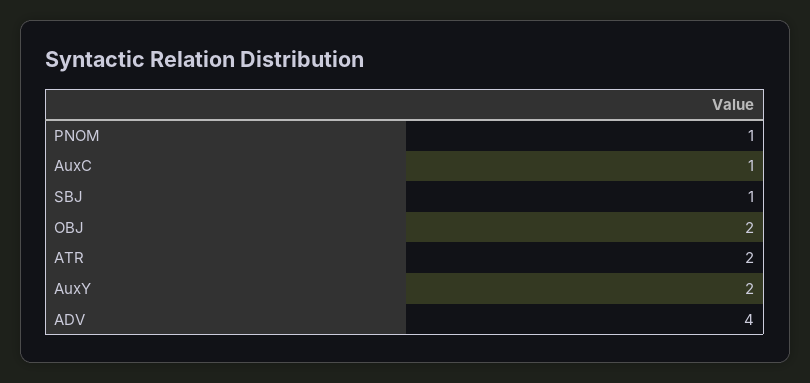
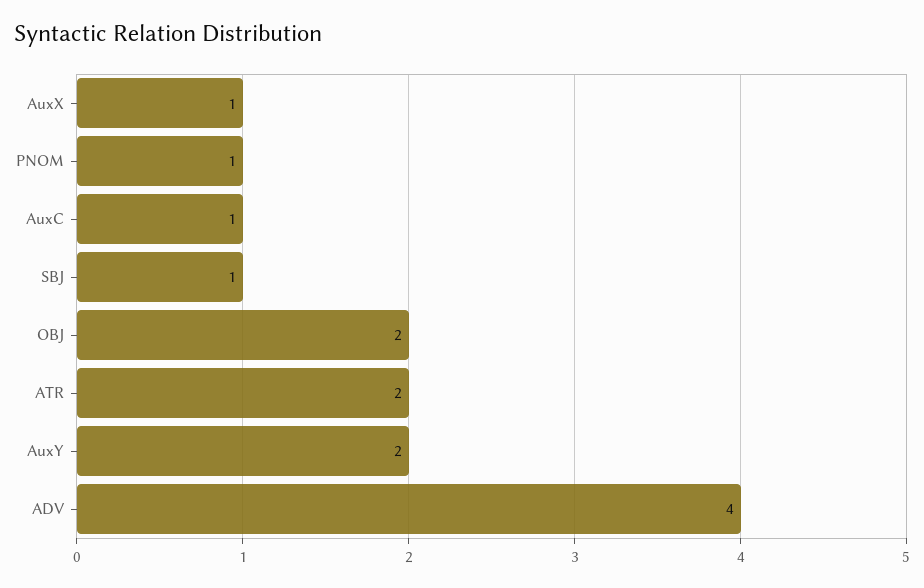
  {
    "PNOM": 1,
    "AuxC": 1,
    "SBJ": 1,
    "OBJ": 2,
    "ATR": 2,
    "AuxY": 2,
-   "ADV": 4
+   "ADV": 4,
+   "AuxX": 1
  }

